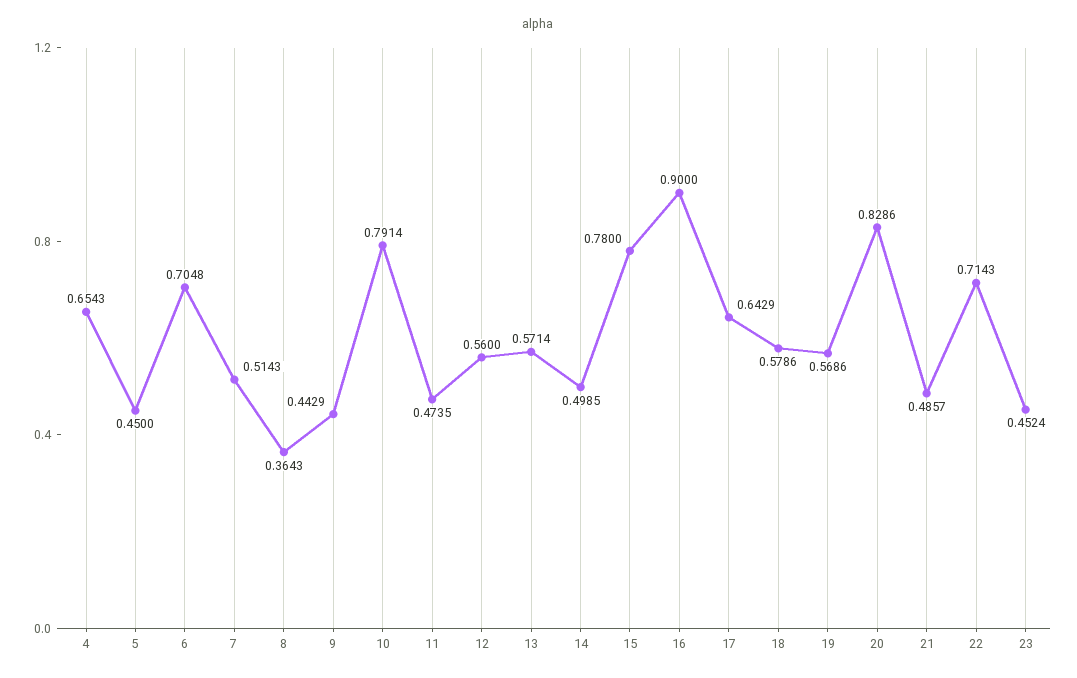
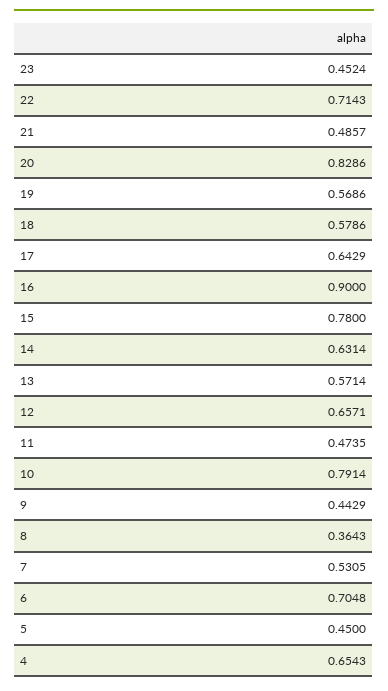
  {
    "4": 0.6543,
    "5": 0.45,
    "6": 0.7048,
-   "7": 0.5143,
+   "7": 0.5305,
    "8": 0.3643,
    "9": 0.4429,
    "10": 0.7914,
    "11": 0.4735,
-   "12": 0.56,
+   "12": 0.6571,
    "13": 0.5714,
-   "14": 0.4985,
+   "14": 0.6314,
    "15": 0.78,
    "16": 0.9,
    "17": 0.6429,
    "18": 0.5786,
    "19": 0.5686,
    "20": 0.8286,
    "21": 0.4857,
    "22": 0.7143,
    "23": 0.4524
  }

